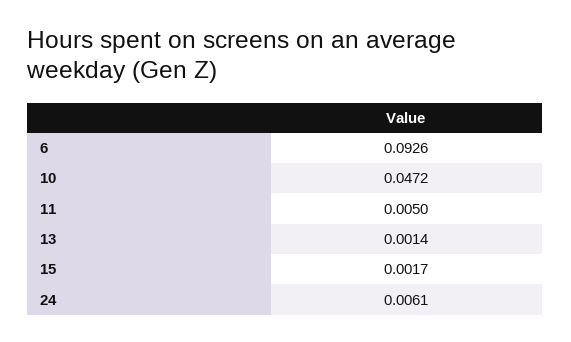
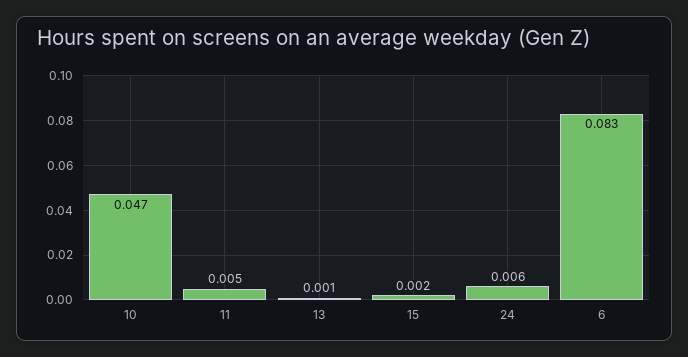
  {
-   "6": 0.0926,
+   "6": 0.083,
    "10": 0.0472,
    "11": 0.005,
    "13": 0.0014,
    "15": 0.0017,
    "24": 0.0061
  }

